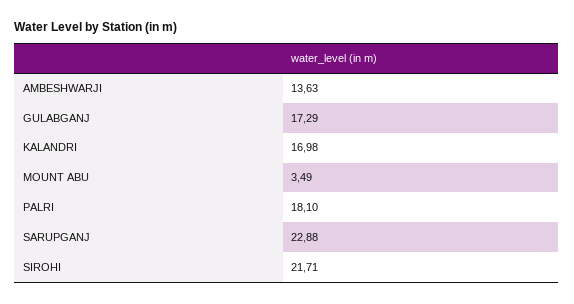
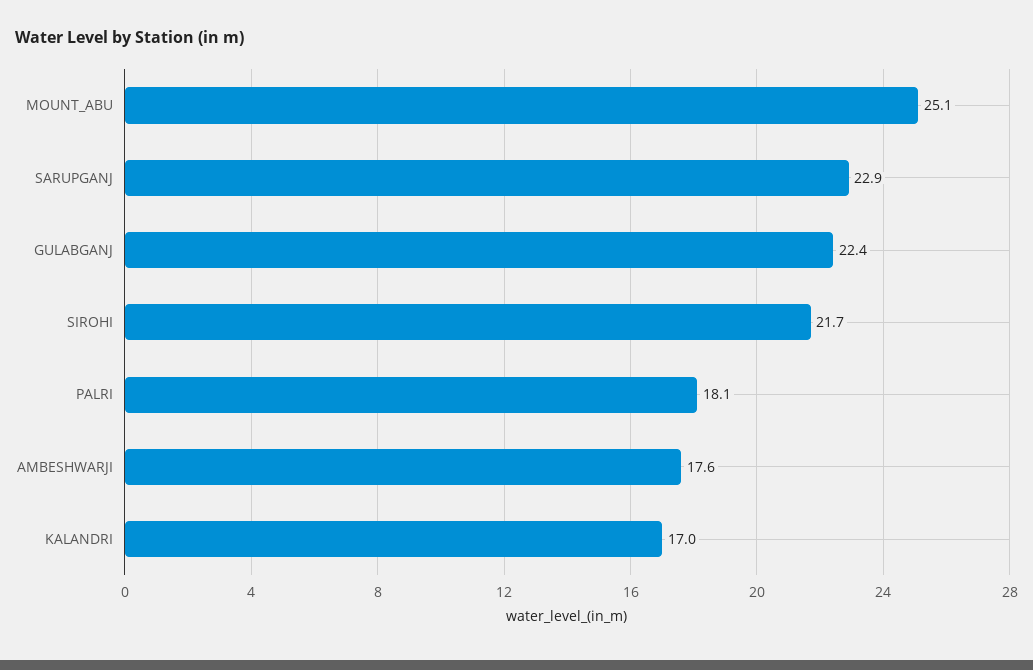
  {
-   "AMBESHWARJI": 13.63,
+   "AMBESHWARJI": 17.6,
-   "GULABGANJ": 17.29,
+   "GULABGANJ": 22.4,
    "KALANDRI": 16.98,
-   "MOUNT ABU": 3.49,
+   "MOUNT ABU": 25.1,
    "PALRI": 18.1,
    "SARUPGANJ": 22.88,
    "SIROHI": 21.71
  }

